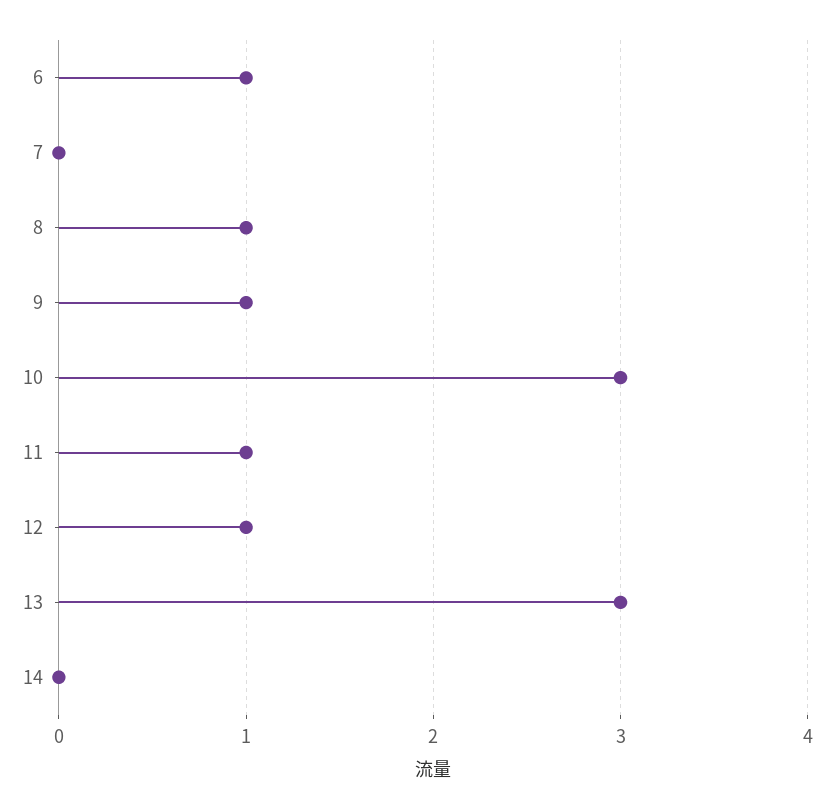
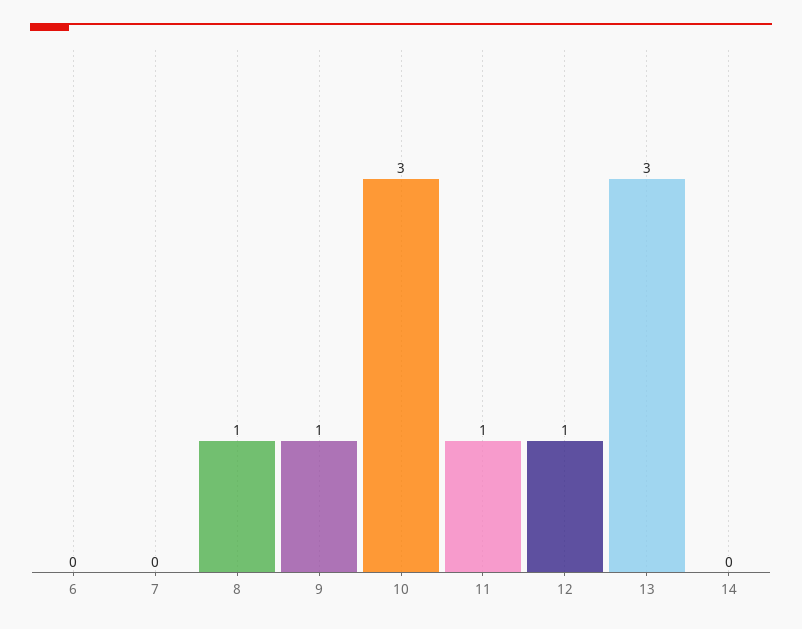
  {
-   "6": 1,
+   "6": 0,
    "7": 0,
    "8": 1,
    "9": 1,
    "10": 3,
    "11": 1,
    "12": 1,
    "13": 3,
    "14": 0
  }

